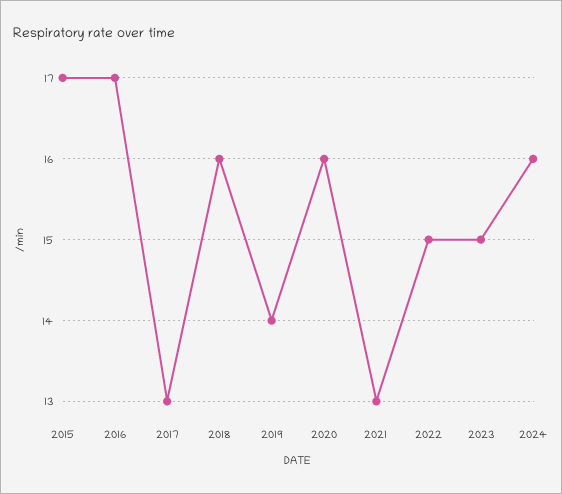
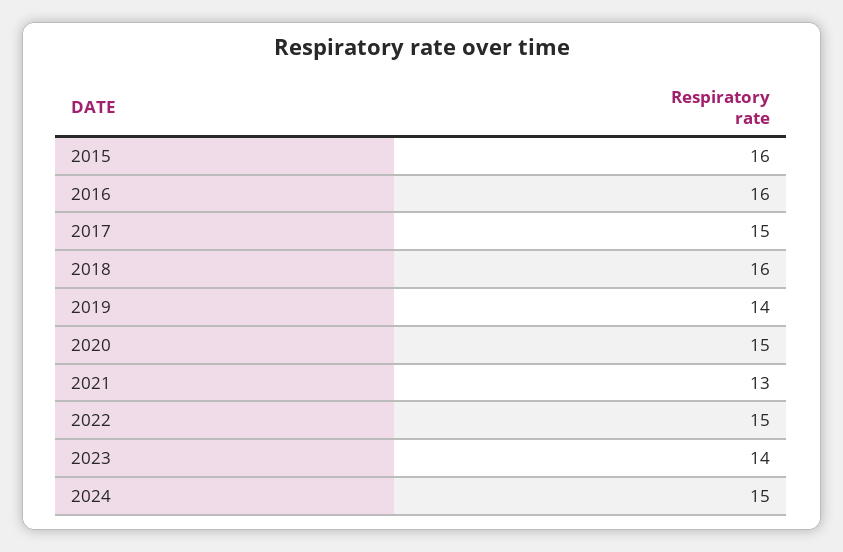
  {
-   "2015": 17,
+   "2015": 16,
-   "2016": 17,
+   "2016": 16,
-   "2017": 13,
+   "2017": 15,
    "2018": 16,
    "2019": 14,
-   "2020": 16,
+   "2020": 15,
    "2021": 13,
    "2022": 15,
-   "2023": 15,
+   "2023": 14,
-   "2024": 16
+   "2024": 15
  }

